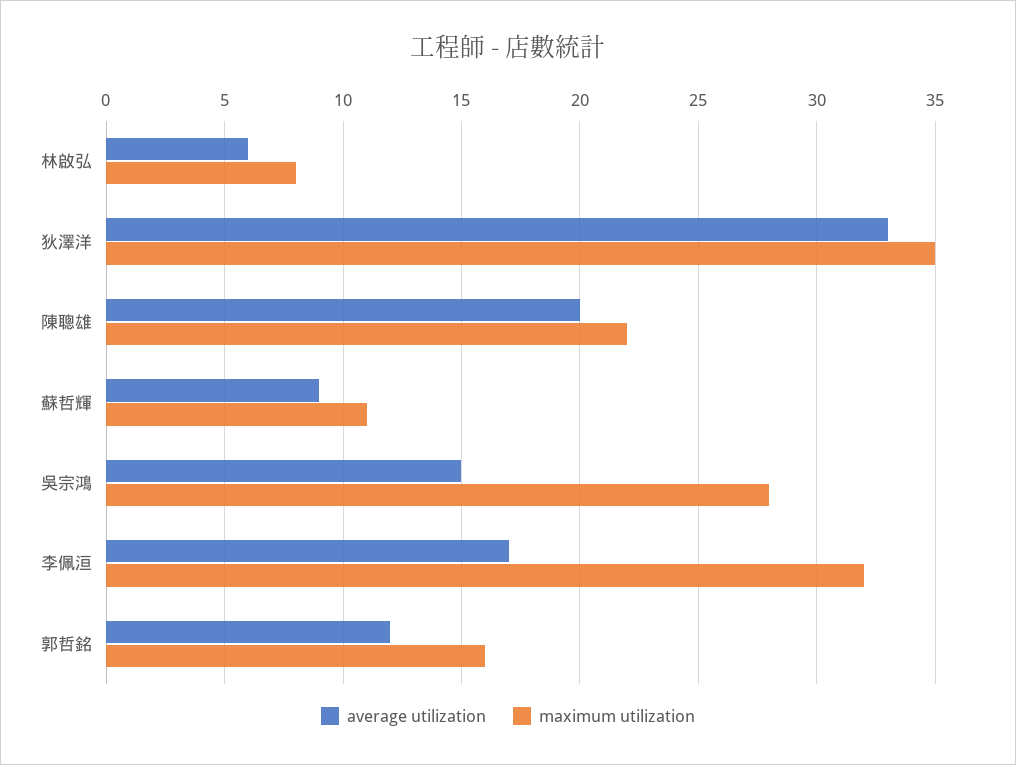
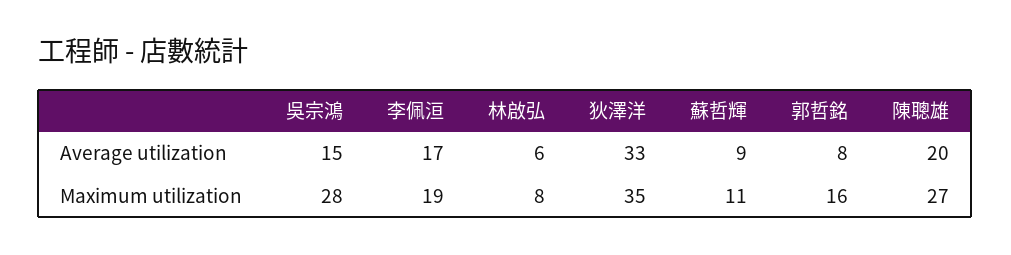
  {
    "average utilization": {
      "林啟弘": 6,
      "狄澤洋": 33,
      "陳聰雄": 20,
      "蘇哲輝": 9,
      "吳宗鴻": 15,
      "李佩洹": 17,
-     "郭哲銘": 12
+     "郭哲銘": 8
    },
    "maximum utilization": {
      "林啟弘": 8,
      "狄澤洋": 35,
-     "陳聰雄": 22,
+     "陳聰雄": 27,
      "蘇哲輝": 11,
      "吳宗鴻": 28,
-     "李佩洹": 32,
+     "李佩洹": 19,
      "郭哲銘": 16
    }
  }

